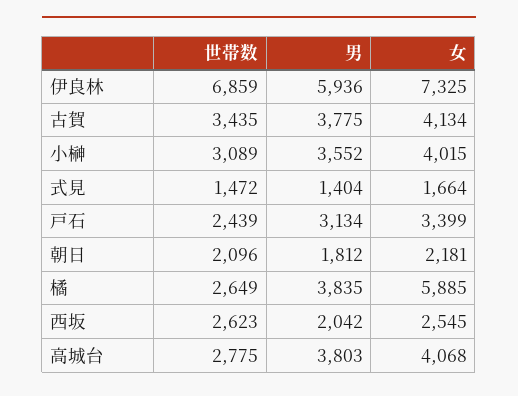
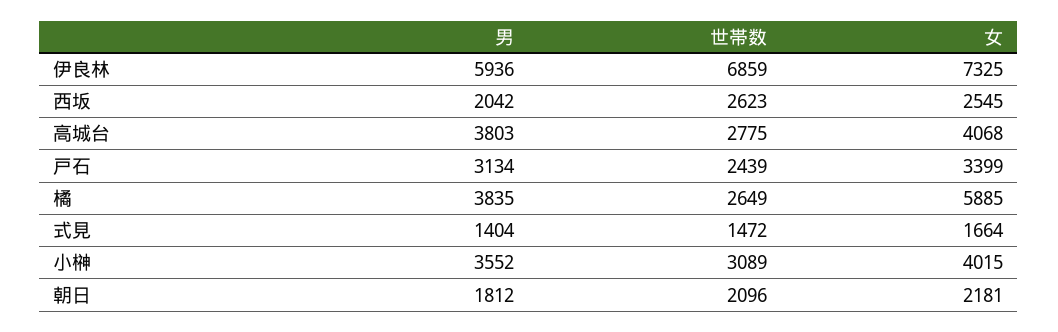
  {
    "世帯数": {
      "伊良林": 6859,
-     "古賀": 3435,
      "小榊": 3089,
      "式見": 1472,
      "戸石": 2439,
      "朝日": 2096,
      "橘": 2649,
      "西坂": 2623,
      "高城台": 2775
    },
    "男": {
      "伊良林": 5936,
-     "古賀": 3775,
      "小榊": 3552,
      "式見": 1404,
      "戸石": 3134,
      "朝日": 1812,
      "橘": 3835,
      "西坂": 2042,
      "高城台": 3803
    },
    "女": {
      "伊良林": 7325,
-     "古賀": 4134,
      "小榊": 4015,
      "式見": 1664,
      "戸石": 3399,
      "朝日": 2181,
      "橘": 5885,
      "西坂": 2545,
      "高城台": 4068
    }
  }

